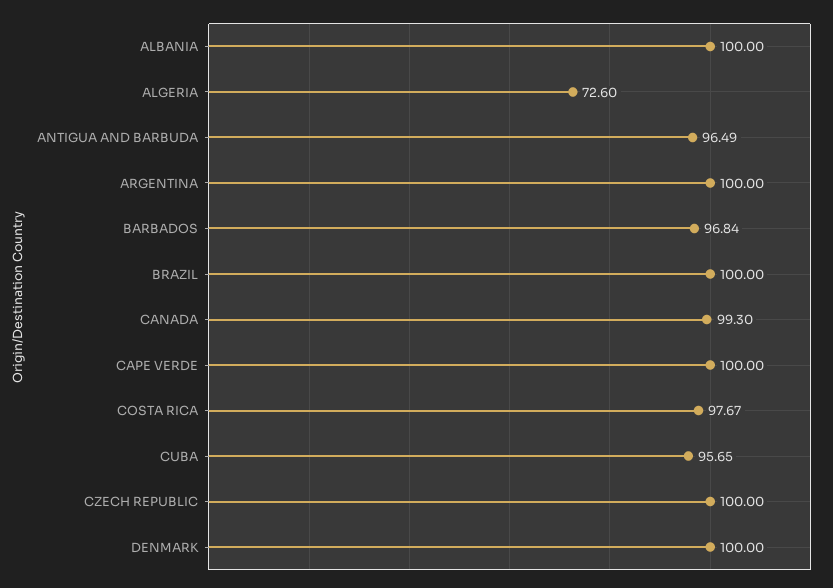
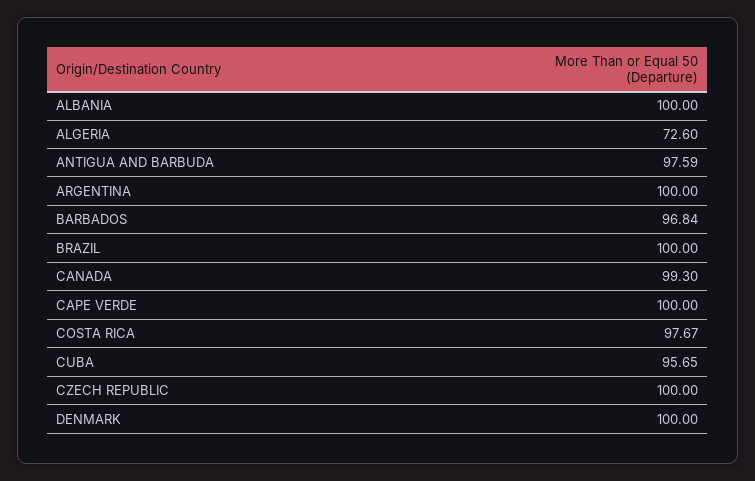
  {
    "ALBANIA": 100,
    "ALGERIA": 72.6,
-   "ANTIGUA AND BARBUDA": 96.49,
+   "ANTIGUA AND BARBUDA": 97.59,
    "ARGENTINA": 100,
    "BARBADOS": 96.84,
    "BRAZIL": 100,
    "CANADA": 99.3,
    "CAPE VERDE": 100,
    "COSTA RICA": 97.67,
    "CUBA": 95.65,
    "CZECH REPUBLIC": 100,
    "DENMARK": 100
  }

